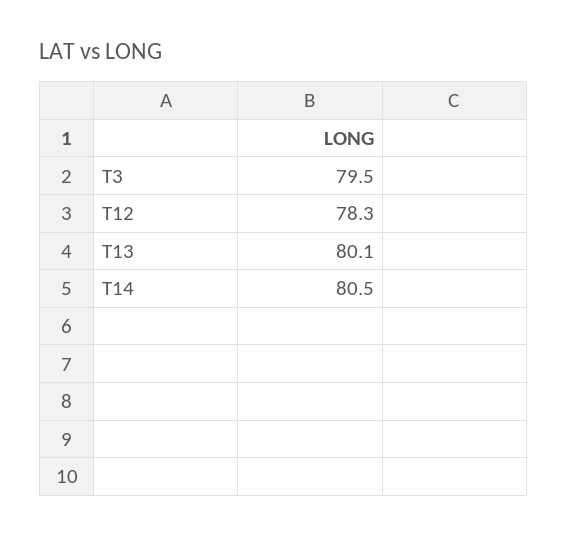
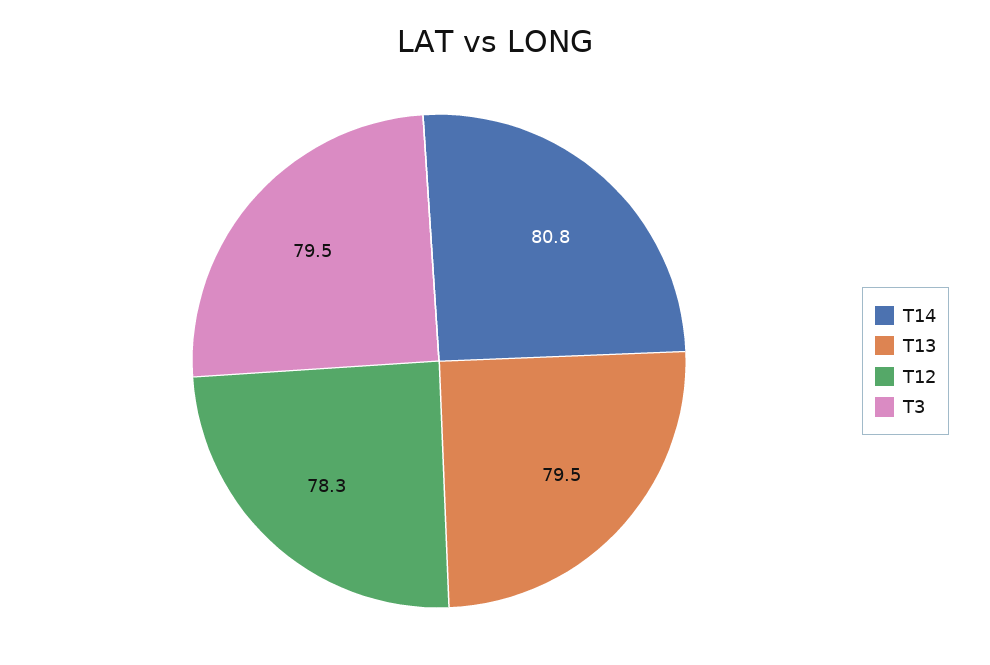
  {
    "T3": 79.5,
    "T12": 78.3,
-   "T13": 80.1,
+   "T13": 79.5,
-   "T14": 80.5
+   "T14": 80.8
  }

